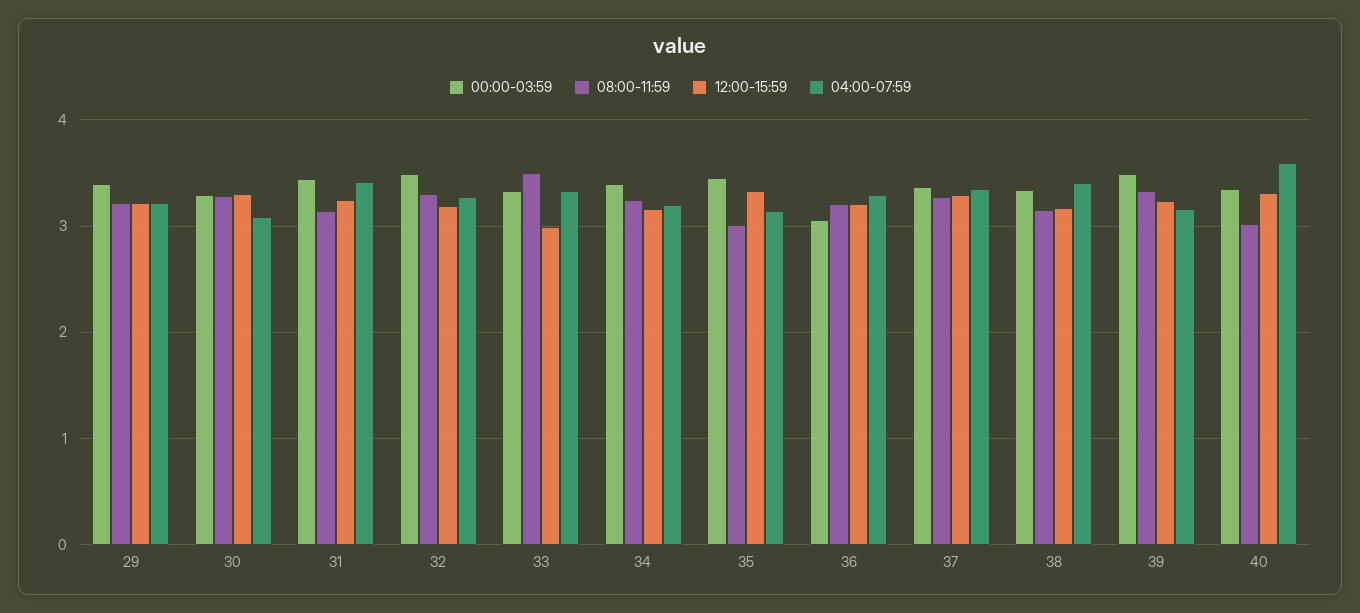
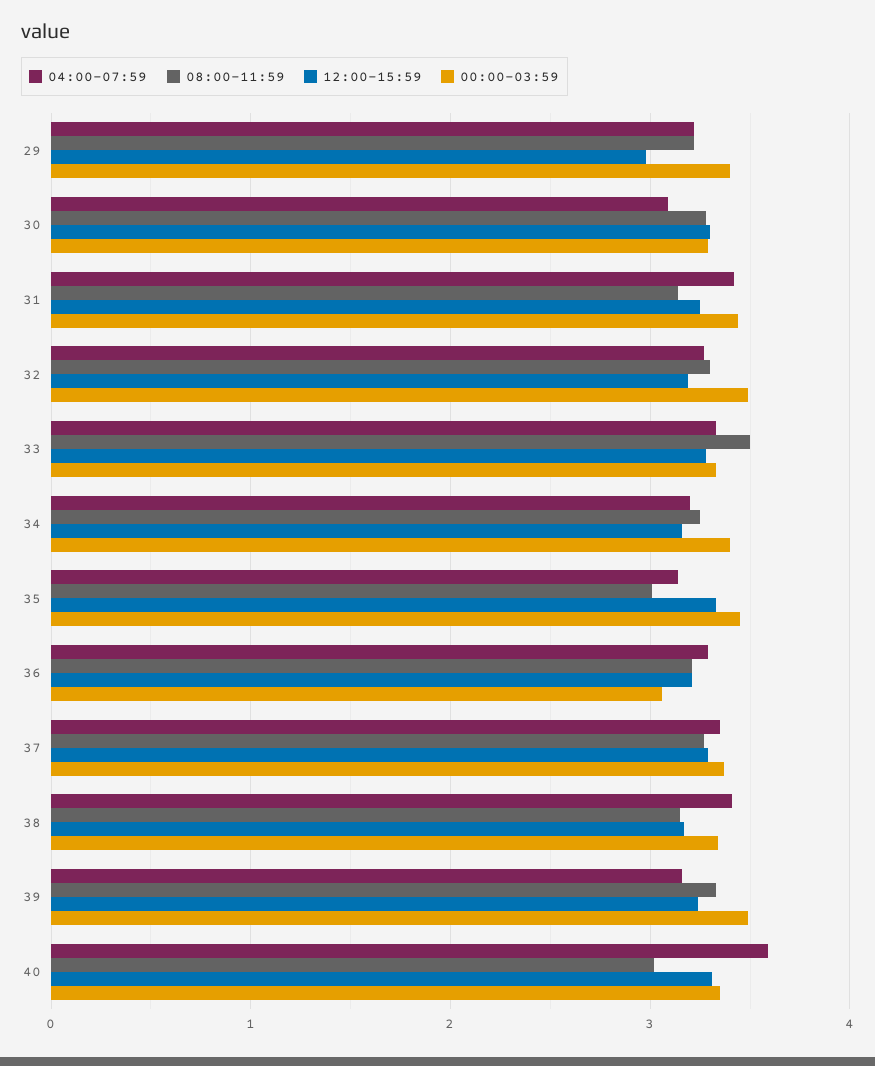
  {
    "00:00-03:59": {
      "29": 3.4,
      "30": 3.3,
      "31": 3.4,
      "32": 3.5,
      "33": 3.3,
      "34": 3.4,
      "35": 3.5,
      "36": 3.1,
      "37": 3.4,
      "38": 3.3,
      "39": 3.5,
      "40": 3.4
    },
    "08:00-11:59": {
      "29": 3.2,
      "30": 3.3,
      "31": 3.1,
      "32": 3.3,
      "33": 3.5,
      "34": 3.3,
      "35": 3,
      "36": 3.2,
      "37": 3.3,
      "38": 3.2,
      "39": 3.3,
      "40": 3
    },
    "12:00-15:59": {
-     "29": 3.2,
+     "29": 3,
      "30": 3.3,
      "31": 3.3,
      "32": 3.2,
-     "33": 3,
+     "33": 3.3,
      "34": 3.2,
      "35": 3.3,
      "36": 3.2,
      "37": 3.3,
      "38": 3.2,
      "39": 3.2,
      "40": 3.3
    },
    "04:00-07:59": {
      "29": 3.2,
      "30": 3.1,
      "31": 3.4,
      "32": 3.3,
      "33": 3.3,
      "34": 3.2,
      "35": 3.1,
      "36": 3.3,
      "37": 3.4,
      "38": 3.4,
      "39": 3.2,
      "40": 3.6
    }
  }

